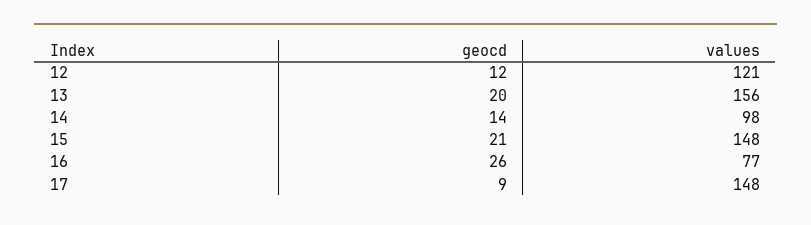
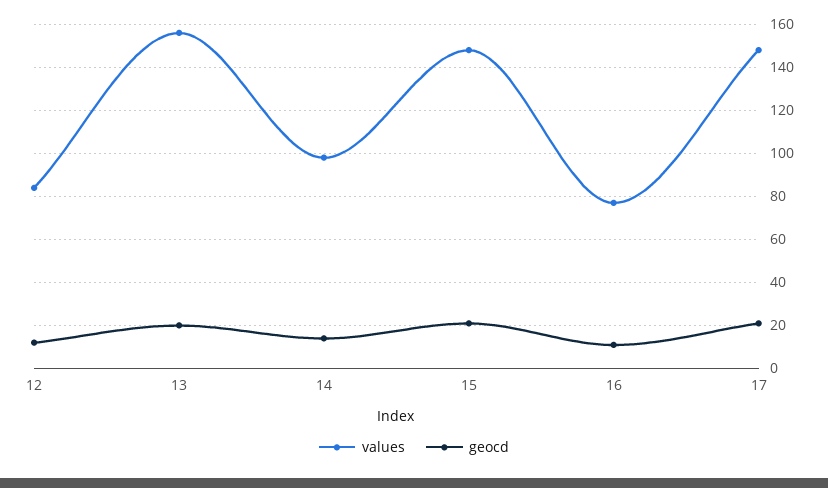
  {
    "geocd": {
      "12": 12,
      "13": 20,
      "14": 14,
      "15": 21,
-     "16": 26,
+     "16": 10,
-     "17": 9
+     "17": 20
    },
    "values": {
-     "12": 121,
+     "12": 85,
      "13": 156,
      "14": 98,
      "15": 148,
      "16": 77,
      "17": 148
    }
  }

